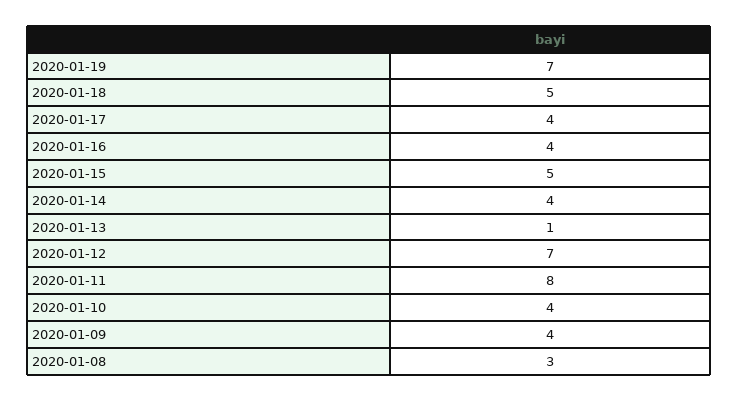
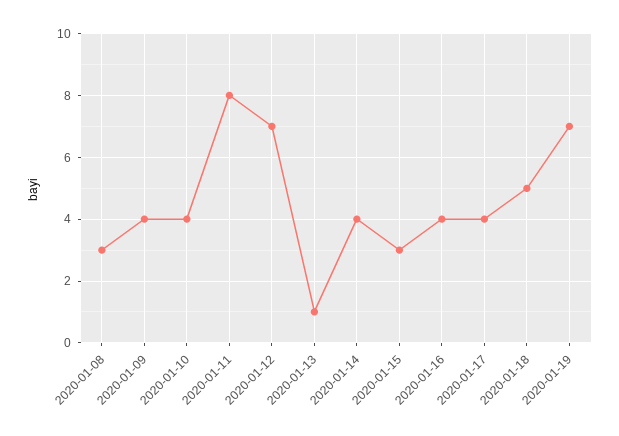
  {
    "2020-01-19": 7,
    "2020-01-18": 5,
    "2020-01-17": 4,
    "2020-01-16": 4,
-   "2020-01-15": 5,
+   "2020-01-15": 3,
    "2020-01-14": 4,
    "2020-01-13": 1,
    "2020-01-12": 7,
    "2020-01-11": 8,
    "2020-01-10": 4,
    "2020-01-09": 4,
    "2020-01-08": 3
  }

